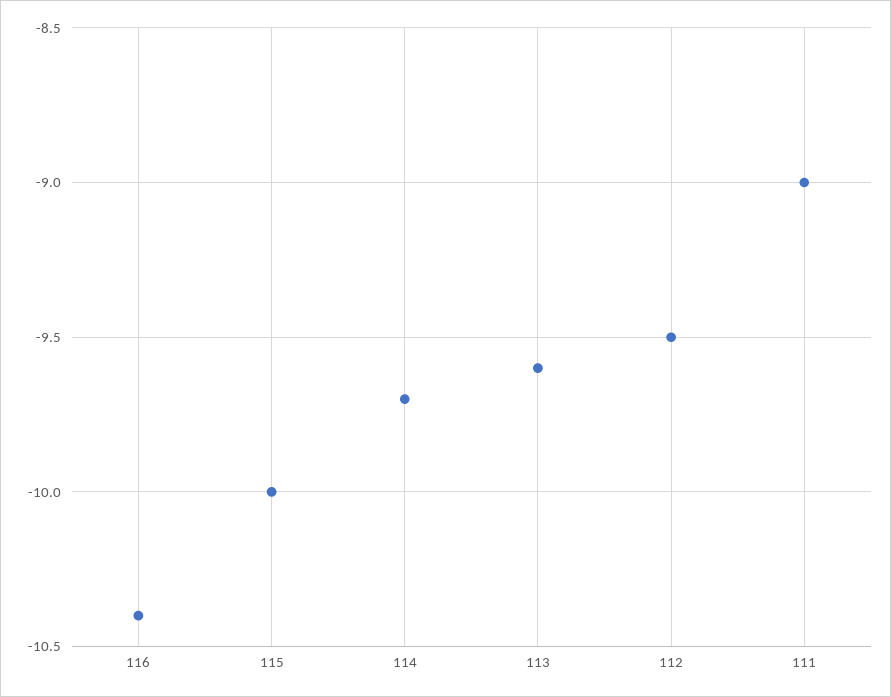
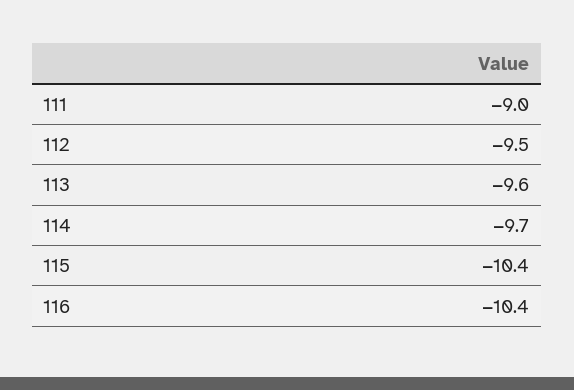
  {
    "116": -10.4,
-   "115": -10,
+   "115": -10.4,
    "114": -9.7,
    "113": -9.6,
    "112": -9.5,
    "111": -9
  }

